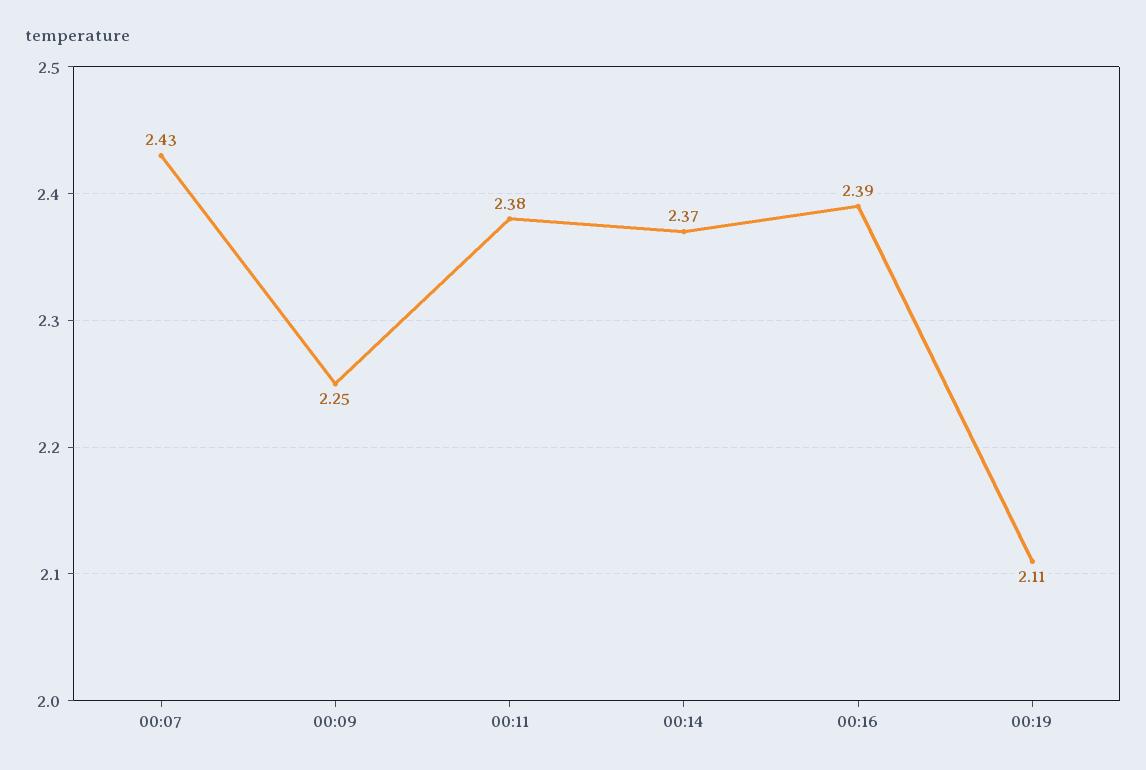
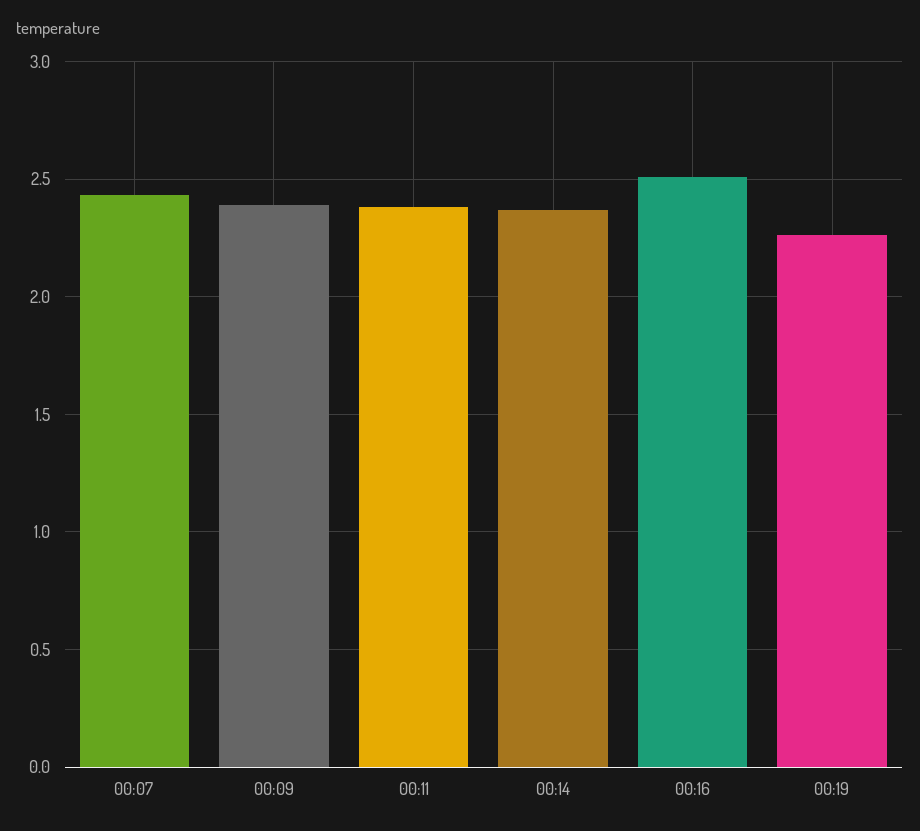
  {
    "00:07": 2.43,
-   "00:09": 2.25,
+   "00:09": 2.4,
    "00:11": 2.38,
    "00:14": 2.37,
-   "00:16": 2.39,
+   "00:16": 2.5,
-   "00:19": 2.11
+   "00:19": 2.25
  }

